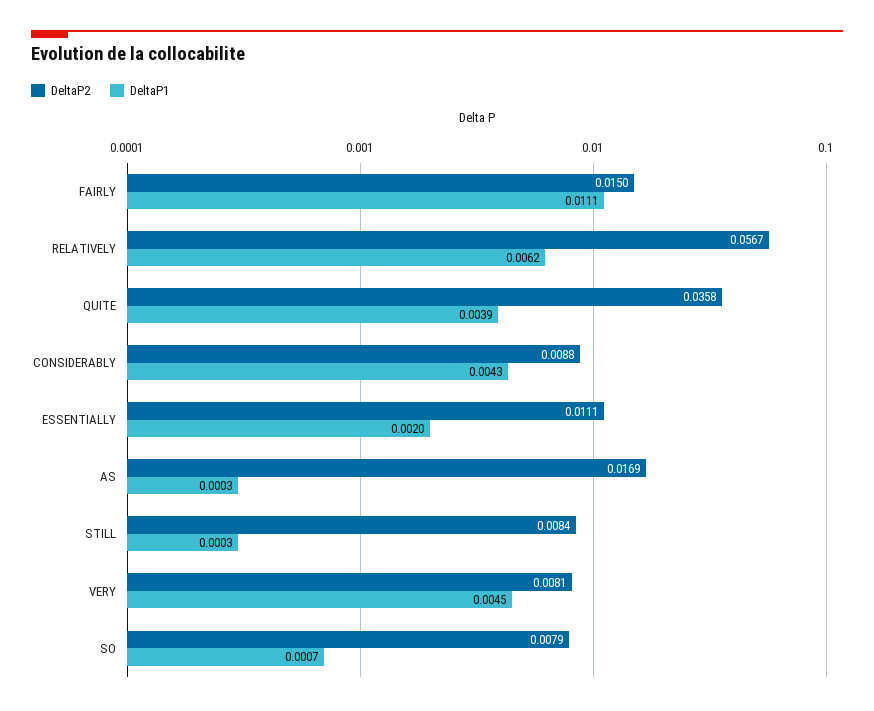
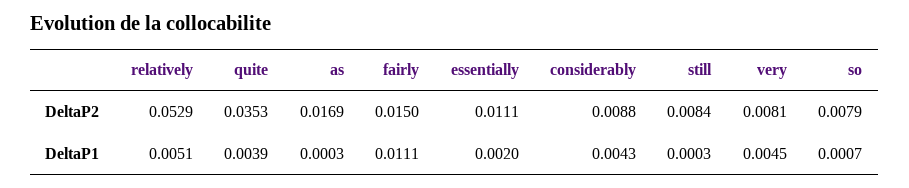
  {
    "DeltaP2": {
      "FAIRLY": 0.015,
-     "RELATIVELY": 0.0567,
+     "RELATIVELY": 0.0529,
-     "QUITE": 0.0358,
+     "QUITE": 0.0353,
      "CONSIDERABLY": 0.0088,
      "ESSENTIALLY": 0.0111,
      "AS": 0.0169,
      "STILL": 0.0084,
      "VERY": 0.0081,
      "SO": 0.0079
    },
    "DeltaP1": {
      "FAIRLY": 0.0111,
-     "RELATIVELY": 0.0062,
+     "RELATIVELY": 0.0051,
      "QUITE": 0.0039,
      "CONSIDERABLY": 0.0043,
      "ESSENTIALLY": 0.002,
      "AS": 0.0003,
      "STILL": 0.0003,
      "VERY": 0.0045,
      "SO": 0.0007
    }
  }

